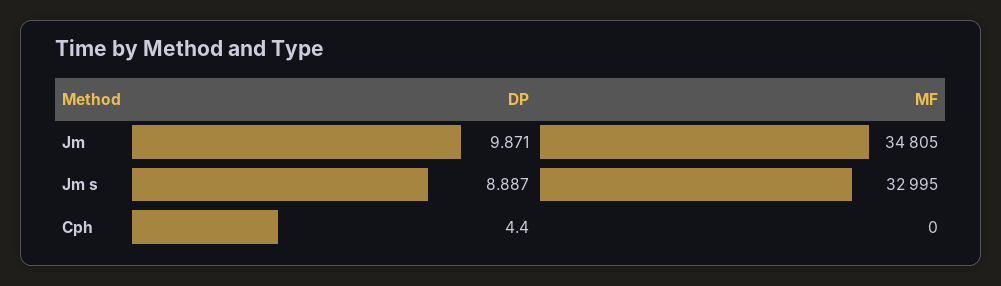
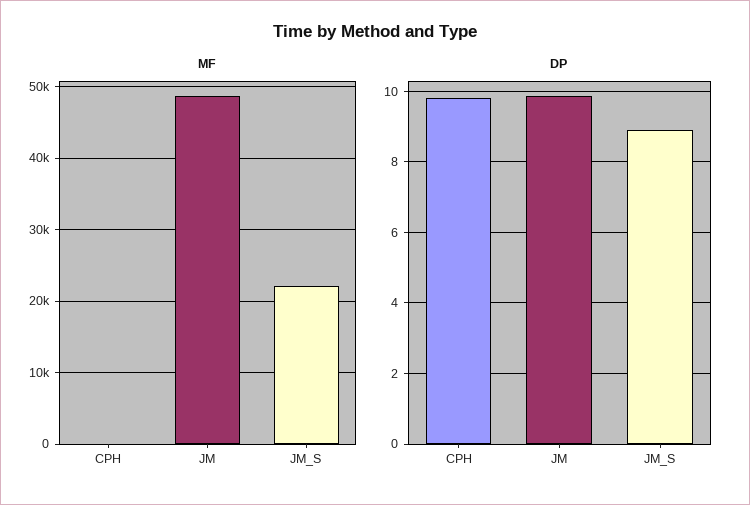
  {
    "DP": {
      "Jm": 9.871,
      "Jm s": 8.887,
-     "Cph": 4.4
+     "Cph": 9.8
    },
    "MF": {
-     "Jm": 34805,
+     "Jm": 49000,
-     "Jm s": 32995,
+     "Jm s": 22000,
      "Cph": 0
    }
  }

